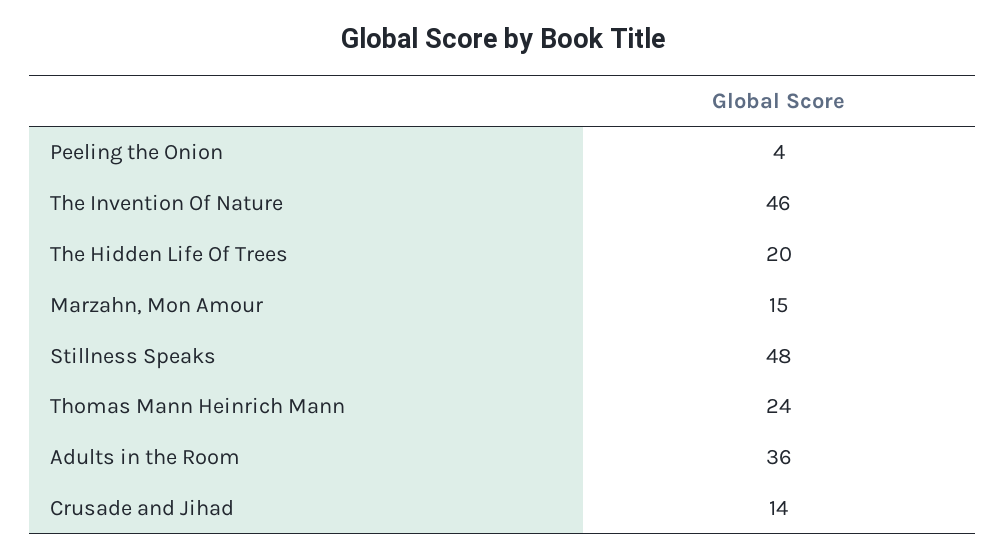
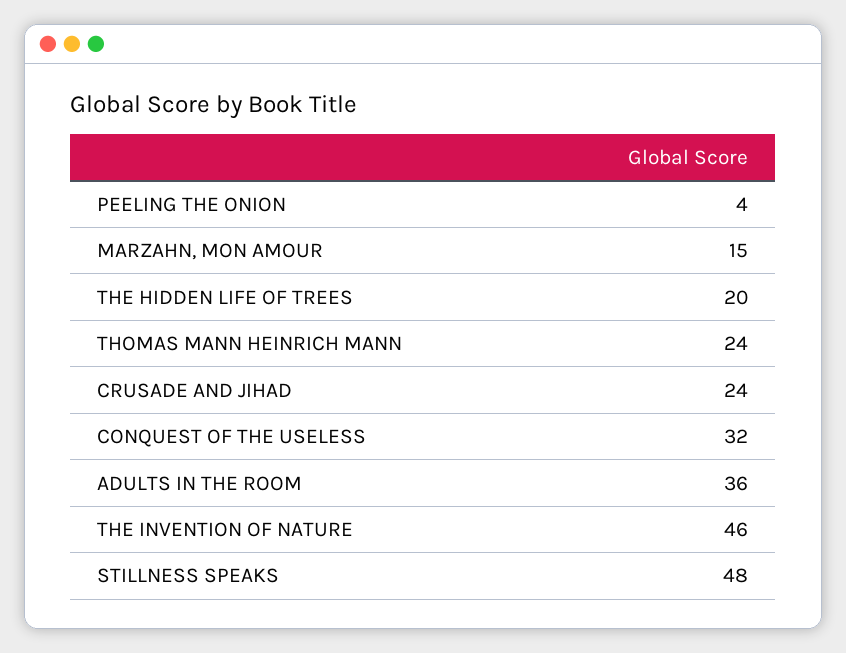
  {
    "Peeling the Onion": 4,
    "The Invention Of Nature": 46,
    "The Hidden Life Of Trees": 20,
    "Marzahn, Mon Amour": 15,
    "Stillness Speaks": 48,
    "Thomas Mann Heinrich Mann": 24,
    "Adults in the Room": 36,
-   "Crusade and Jihad": 14
+   "Crusade and Jihad": 24,
+   "CONQUEST OF THE USELESS": 32
  }

